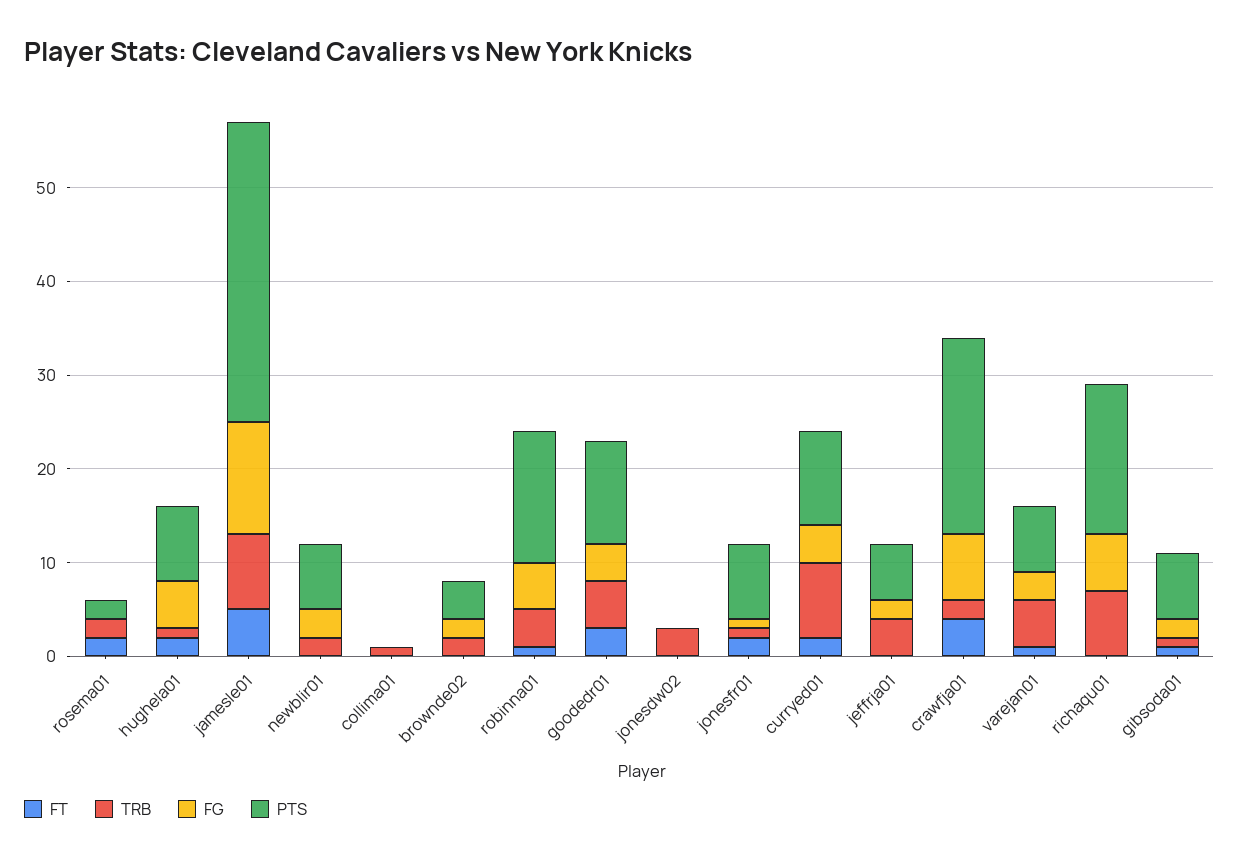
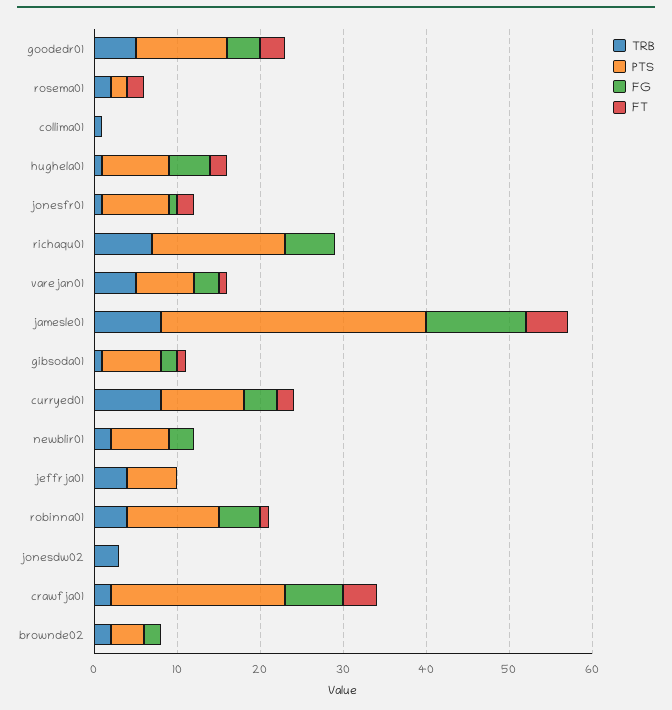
  {
    "FT": {
      "rosema01": 2,
      "hughela01": 2,
      "jamesle01": 5,
      "newblir01": 0,
      "collima01": 0,
      "brownde02": 0,
      "robinna01": 1,
      "goodedr01": 3,
      "jonesdw02": 0,
      "jonesfr01": 2,
      "curryed01": 2,
      "jeffrja01": 0,
      "crawfja01": 4,
      "varejan01": 1,
      "richaqu01": 0,
      "gibsoda01": 1
    },
    "TRB": {
      "rosema01": 2,
      "hughela01": 1,
      "jamesle01": 8,
      "newblir01": 2,
      "collima01": 1,
      "brownde02": 2,
      "robinna01": 4,
      "goodedr01": 5,
      "jonesdw02": 3,
      "jonesfr01": 1,
      "curryed01": 8,
      "jeffrja01": 4,
      "crawfja01": 2,
      "varejan01": 5,
      "richaqu01": 7,
      "gibsoda01": 1
    },
    "FG": {
      "rosema01": 0,
      "hughela01": 5,
      "jamesle01": 12,
      "newblir01": 3,
      "collima01": 0,
      "brownde02": 2,
      "robinna01": 5,
      "goodedr01": 4,
      "jonesdw02": 0,
      "jonesfr01": 1,
      "curryed01": 4,
-     "jeffrja01": 2,
+     "jeffrja01": 0,
      "crawfja01": 7,
      "varejan01": 3,
      "richaqu01": 6,
      "gibsoda01": 2
    },
    "PTS": {
      "rosema01": 2,
      "hughela01": 8,
      "jamesle01": 32,
      "newblir01": 7,
      "collima01": 0,
      "brownde02": 4,
-     "robinna01": 14,
+     "robinna01": 11,
      "goodedr01": 11,
      "jonesdw02": 0,
      "jonesfr01": 8,
      "curryed01": 10,
      "jeffrja01": 6,
      "crawfja01": 21,
      "varejan01": 7,
      "richaqu01": 16,
      "gibsoda01": 7
    }
  }

